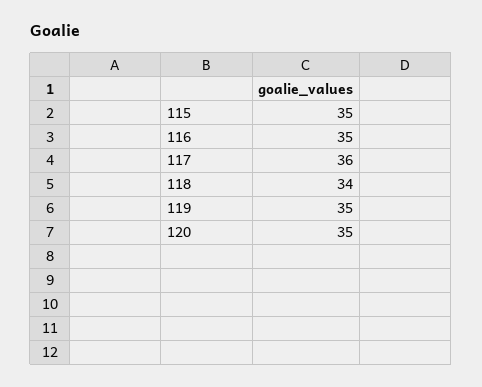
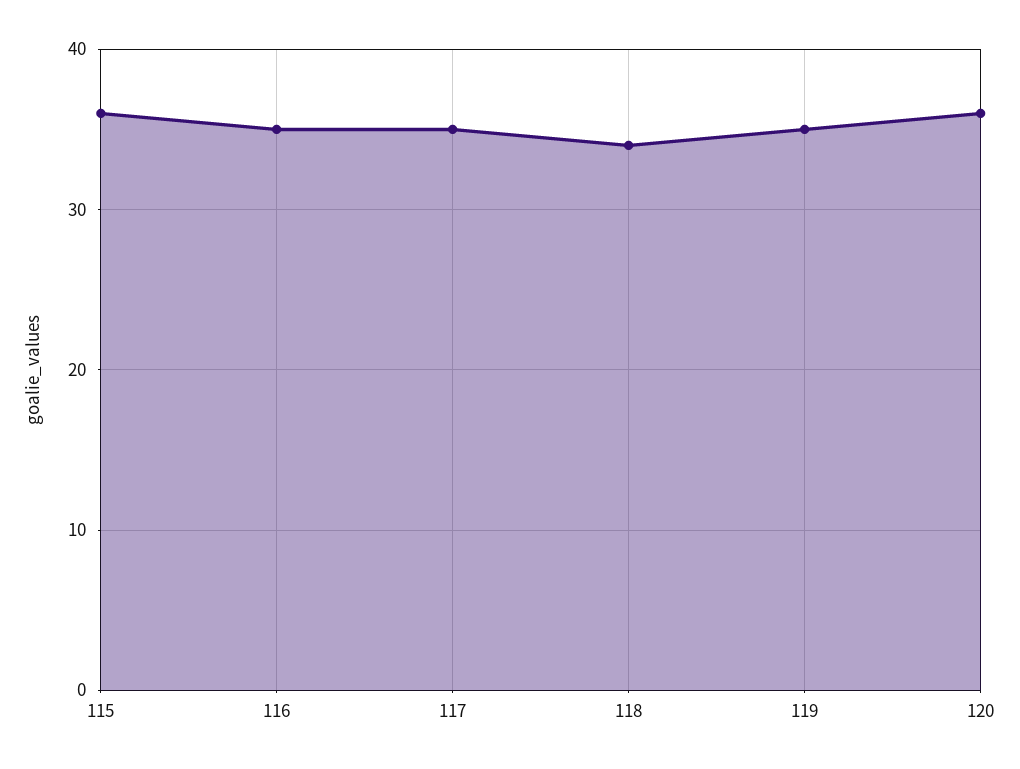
  {
-   "115": 35,
+   "115": 36,
    "116": 35,
-   "117": 36,
+   "117": 35,
    "118": 34,
    "119": 35,
-   "120": 35
+   "120": 36
  }

